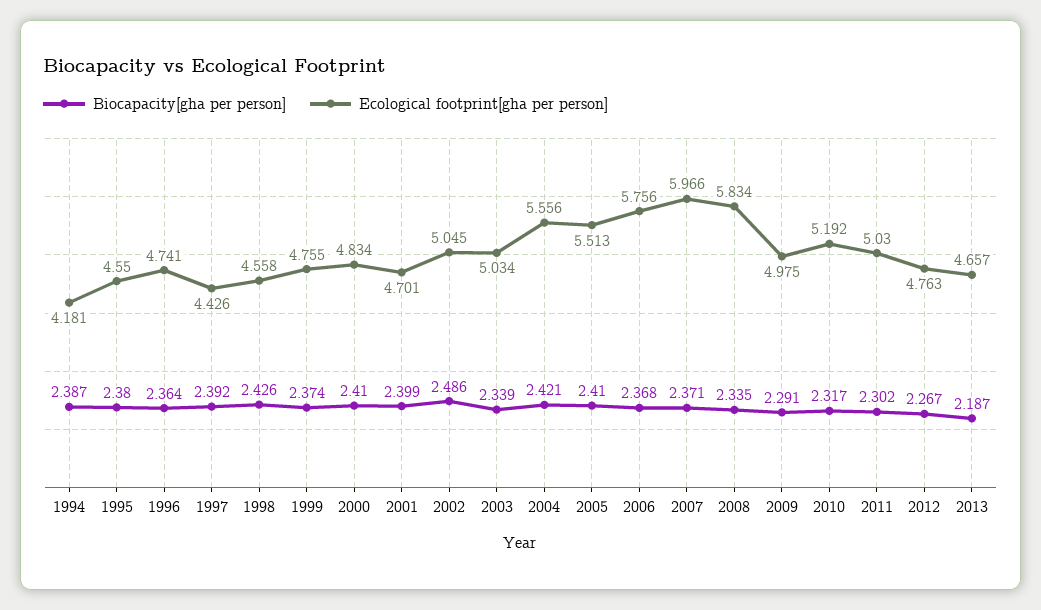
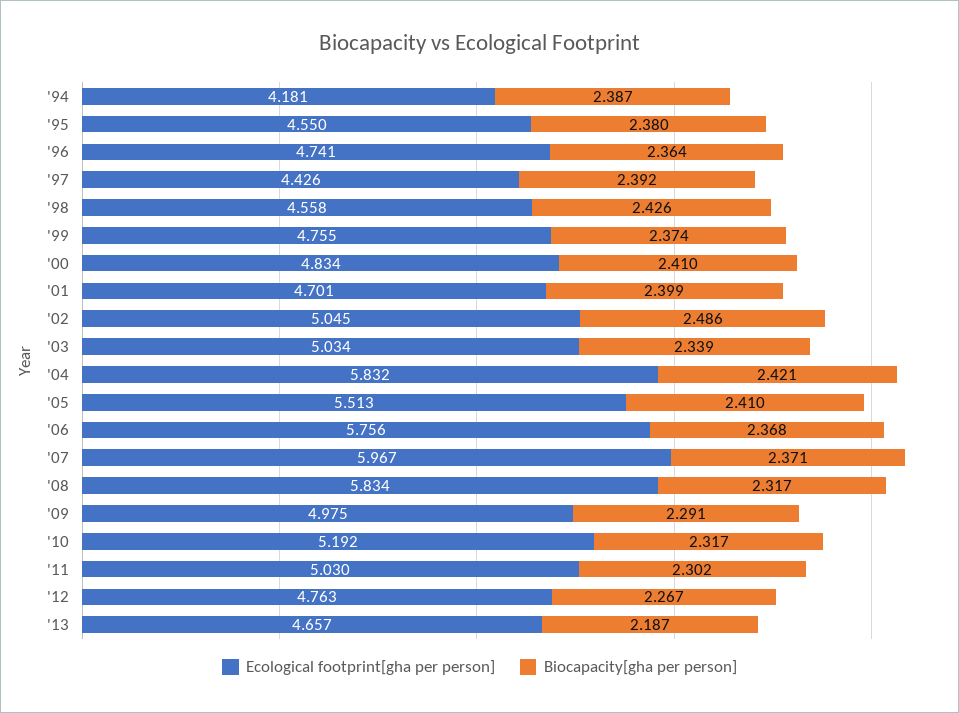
  {
    "Biocapacity[gha per person]": {
      "1994": 2.387,
      "1995": 2.38,
      "1996": 2.364,
      "1997": 2.392,
      "1998": 2.426,
      "1999": 2.374,
      "2000": 2.41,
      "2001": 2.399,
      "2002": 2.486,
      "2003": 2.339,
      "2004": 2.421,
      "2005": 2.41,
      "2006": 2.368,
      "2007": 2.371,
-     "2008": 2.335,
+     "2008": 2.317,
      "2009": 2.291,
      "2010": 2.317,
      "2011": 2.302,
      "2012": 2.267,
      "2013": 2.187
    },
    "Ecological footprint[gha per person]": {
      "1994": 4.181,
      "1995": 4.55,
      "1996": 4.741,
      "1997": 4.426,
      "1998": 4.558,
      "1999": 4.755,
      "2000": 4.834,
      "2001": 4.701,
      "2002": 5.045,
      "2003": 5.034,
-     "2004": 5.556,
+     "2004": 5.832,
      "2005": 5.513,
      "2006": 5.756,
-     "2007": 5.966,
+     "2007": 5.967,
      "2008": 5.834,
      "2009": 4.975,
      "2010": 5.192,
      "2011": 5.03,
      "2012": 4.763,
      "2013": 4.657
    }
  }

